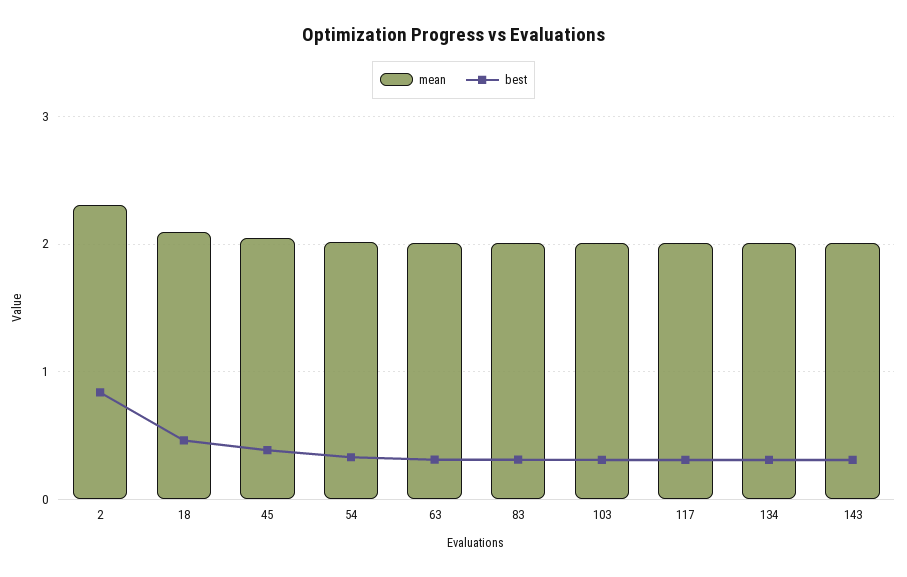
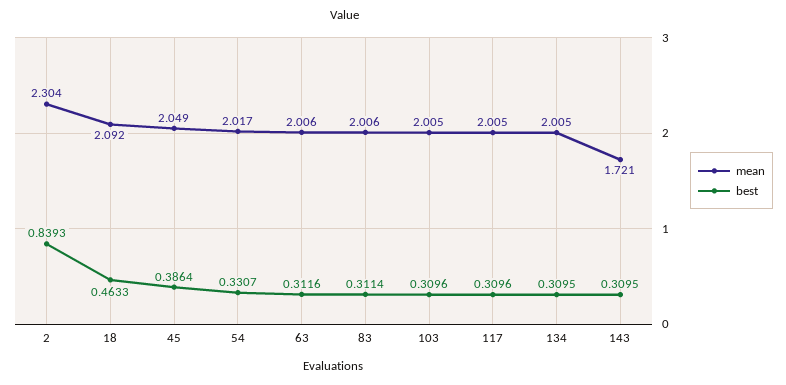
  {
    "mean": {
      "2": 2.304,
      "18": 2.092,
      "45": 2.049,
      "54": 2.017,
      "63": 2.006,
      "83": 2.006,
      "103": 2.005,
      "117": 2.005,
      "134": 2.005,
-     "143": 2
+     "143": 1.721
    },
    "best": {
      "2": 0.8393,
      "18": 0.4633,
      "45": 0.3864,
      "54": 0.3307,
      "63": 0.3116,
      "83": 0.3114,
      "103": 0.3096,
      "117": 0.3096,
      "134": 0.3095,
      "143": 0.3095
    }
  }

